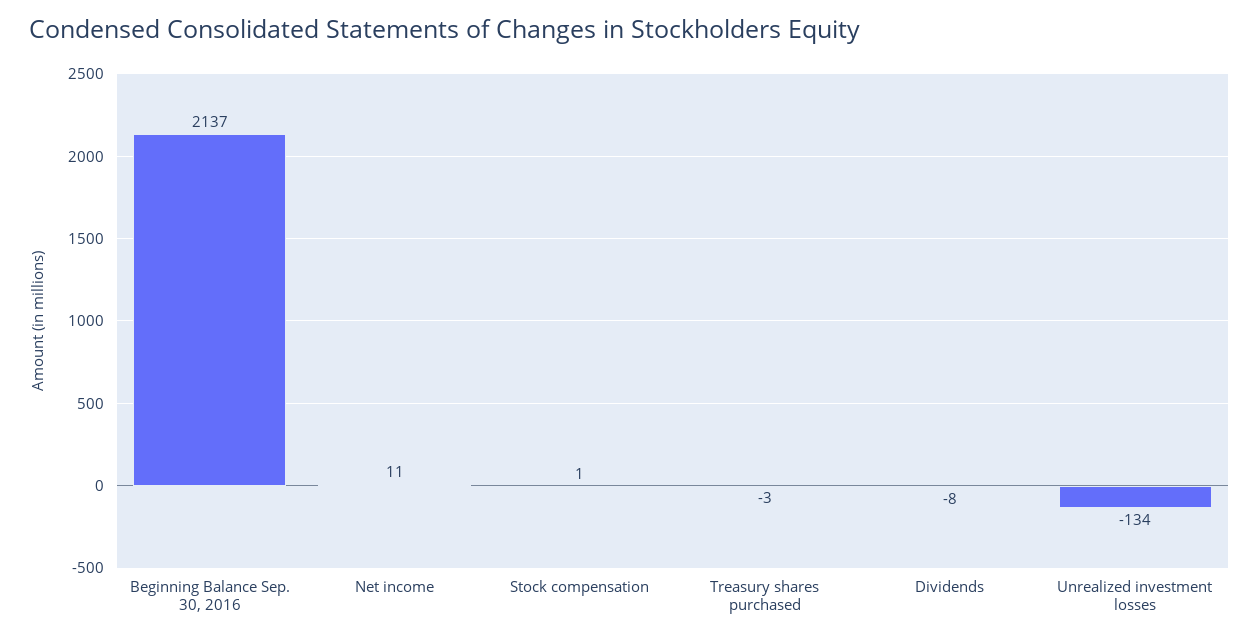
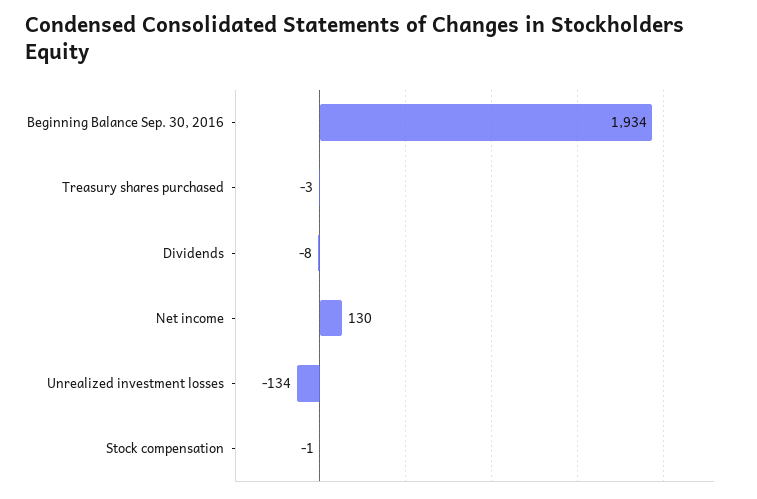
  {
-   "Beginning Balance Sep. 30, 2016": 2137,
+   "Beginning Balance Sep. 30, 2016": 1934,
-   "Net income": 11,
+   "Net income": 130,
-   "Stock compensation": 1,
+   "Stock compensation": -1,
    "Treasury shares purchased": -3,
    "Dividends": -8,
    "Unrealized investment losses": -134
  }

